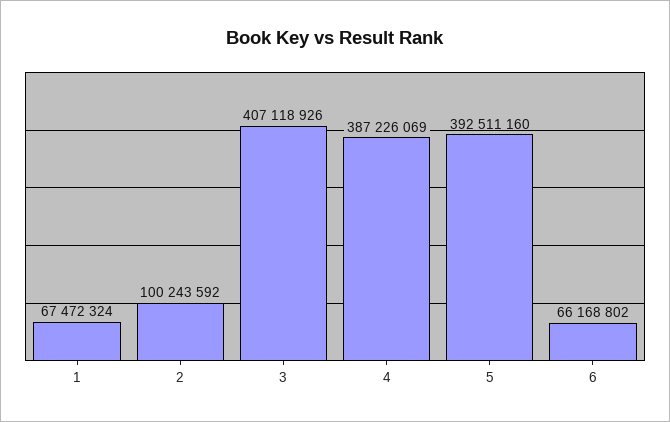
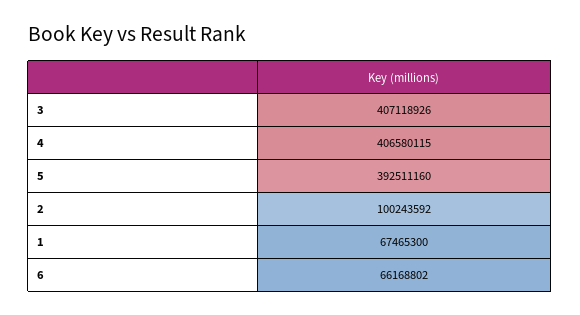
  {
-   "1": 67472324,
+   "1": 67465300,
    "2": 100243592,
    "3": 407118926,
-   "4": 387226069,
+   "4": 406580115,
    "5": 392511160,
    "6": 66168802
  }

